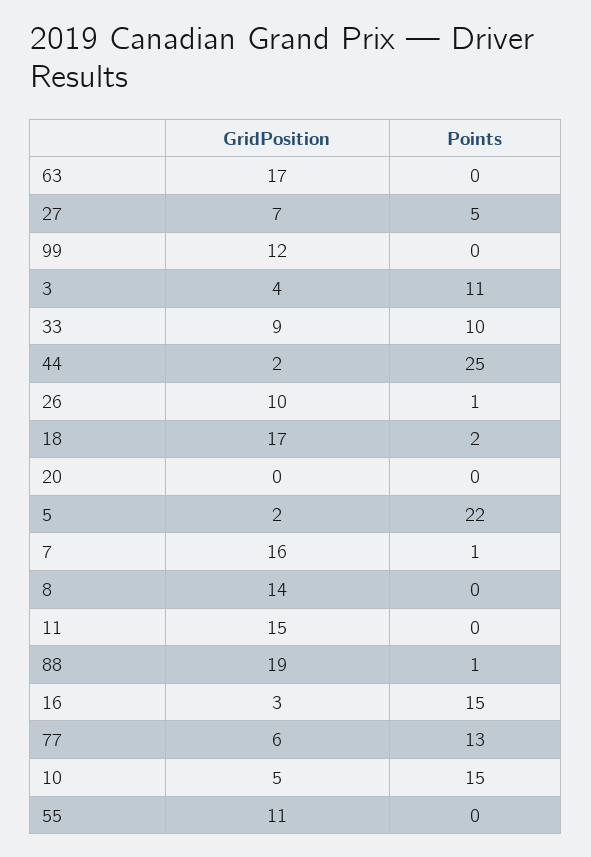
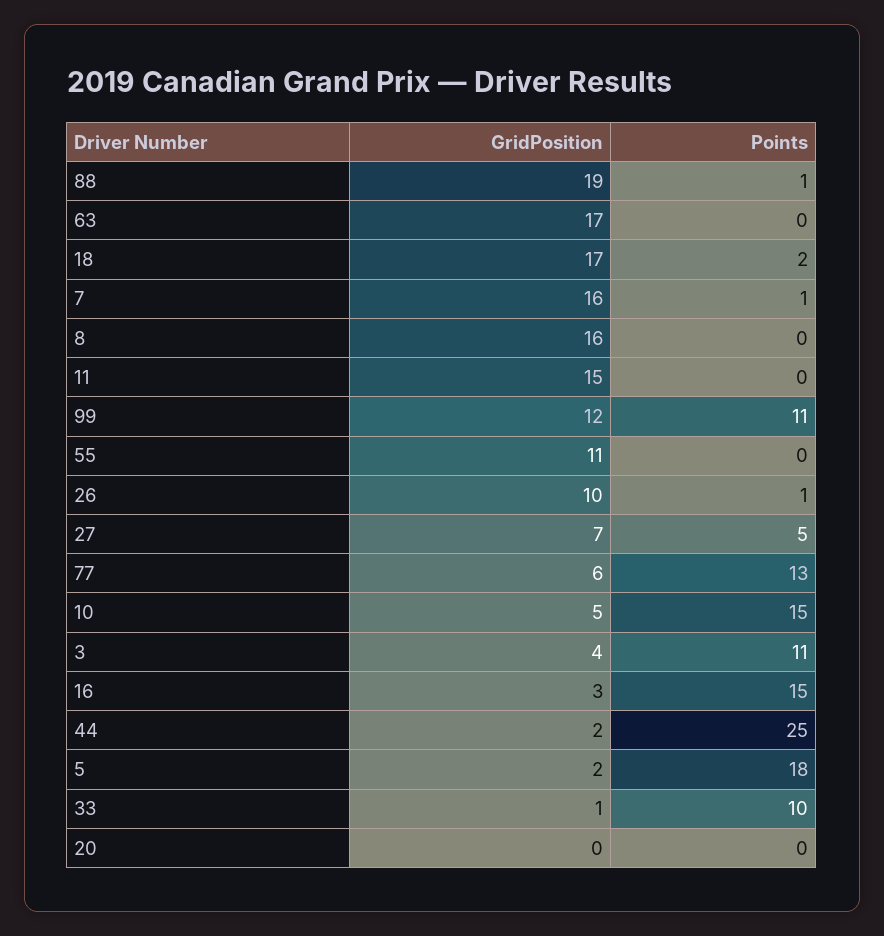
  {
    "GridPosition": {
      "63": 17,
      "27": 7,
      "99": 12,
      "3": 4,
-     "33": 9,
+     "33": 1,
      "44": 2,
      "26": 10,
      "18": 17,
      "20": 0,
      "5": 2,
      "7": 16,
-     "8": 14,
+     "8": 16,
      "11": 15,
      "88": 19,
      "16": 3,
      "77": 6,
      "10": 5,
      "55": 11
    },
    "Points": {
      "63": 0,
      "27": 5,
-     "99": 0,
+     "99": 11,
      "3": 11,
      "33": 10,
      "44": 25,
      "26": 1,
      "18": 2,
      "20": 0,
-     "5": 22,
+     "5": 18,
      "7": 1,
      "8": 0,
      "11": 0,
      "88": 1,
      "16": 15,
      "77": 13,
      "10": 15,
      "55": 0
    }
  }

